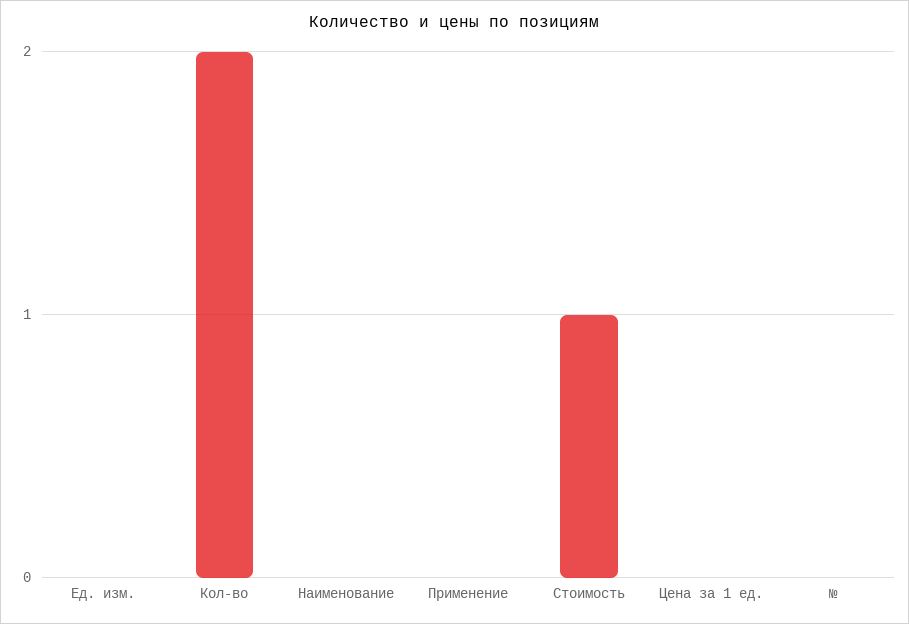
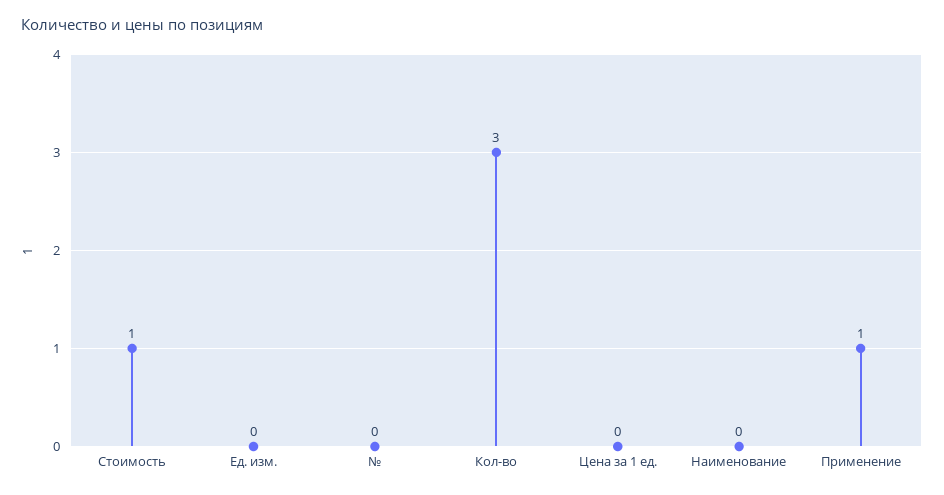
  {
    "Ед. изм.": 0,
-   "Кол-во": 2,
+   "Кол-во": 3,
    "Наименование": 0,
-   "Применение": 0,
+   "Применение": 1,
    "Стоимость": 1,
    "Цена за 1 ед.": 0,
    "№": 0
  }

